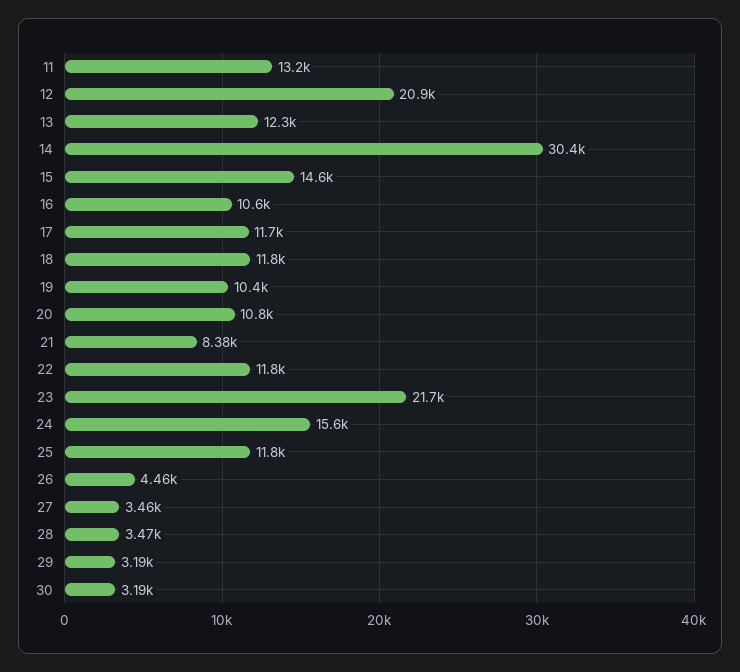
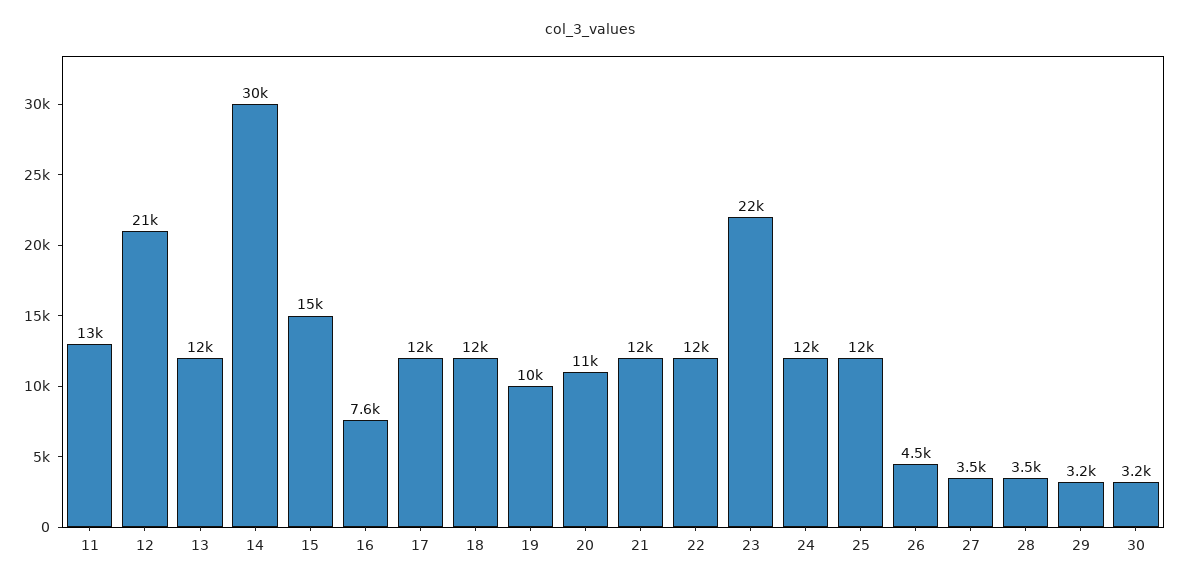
  {
    "11": 13200,
    "12": 20900,
    "13": 12300,
    "14": 30400,
    "15": 14600,
-   "16": 10600,
+   "16": 7600,
    "17": 11700,
    "18": 11800,
    "19": 10400,
    "20": 10800,
-   "21": 8380,
+   "21": 12000,
    "22": 11800,
    "23": 21700,
-   "24": 15600,
+   "24": 12000,
    "25": 11800,
    "26": 4460,
    "27": 3460,
    "28": 3470,
    "29": 3190,
    "30": 3190
  }

